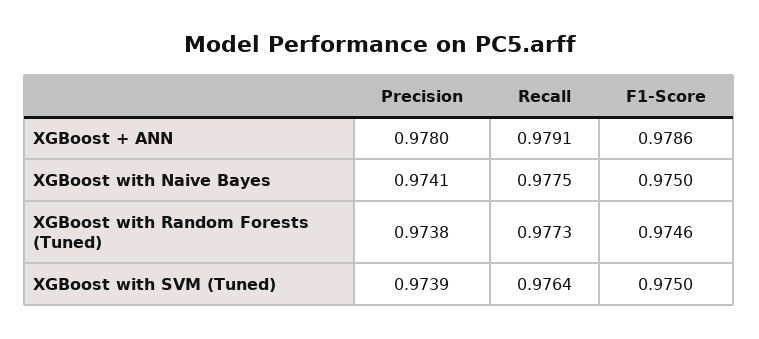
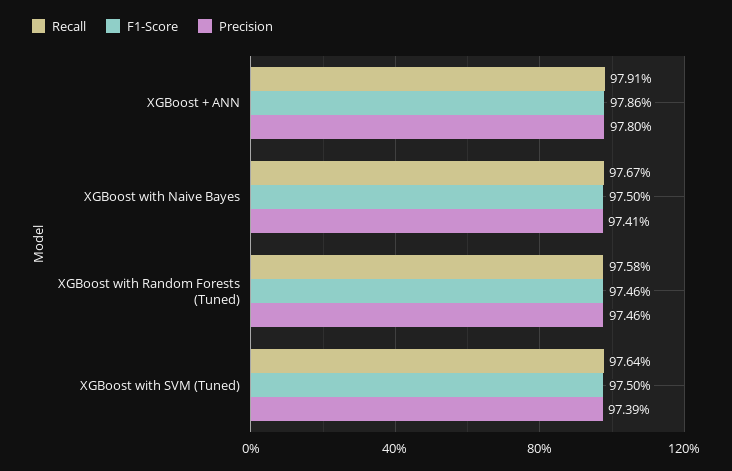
  {
    "Precision": {
      "XGBoost + ANN": 0.978,
      "XGBoost with Naive Bayes": 0.9741,
-     "XGBoost with Random Forests (Tuned)": 0.9738,
+     "XGBoost with Random Forests (Tuned)": 0.9746,
      "XGBoost with SVM (Tuned)": 0.9739
    },
    "Recall": {
      "XGBoost + ANN": 0.9791,
-     "XGBoost with Naive Bayes": 0.9775,
+     "XGBoost with Naive Bayes": 0.9767,
-     "XGBoost with Random Forests (Tuned)": 0.9773,
+     "XGBoost with Random Forests (Tuned)": 0.9758,
      "XGBoost with SVM (Tuned)": 0.9764
    },
    "F1-Score": {
      "XGBoost + ANN": 0.9786,
      "XGBoost with Naive Bayes": 0.975,
      "XGBoost with Random Forests (Tuned)": 0.9746,
      "XGBoost with SVM (Tuned)": 0.975
    }
  }

